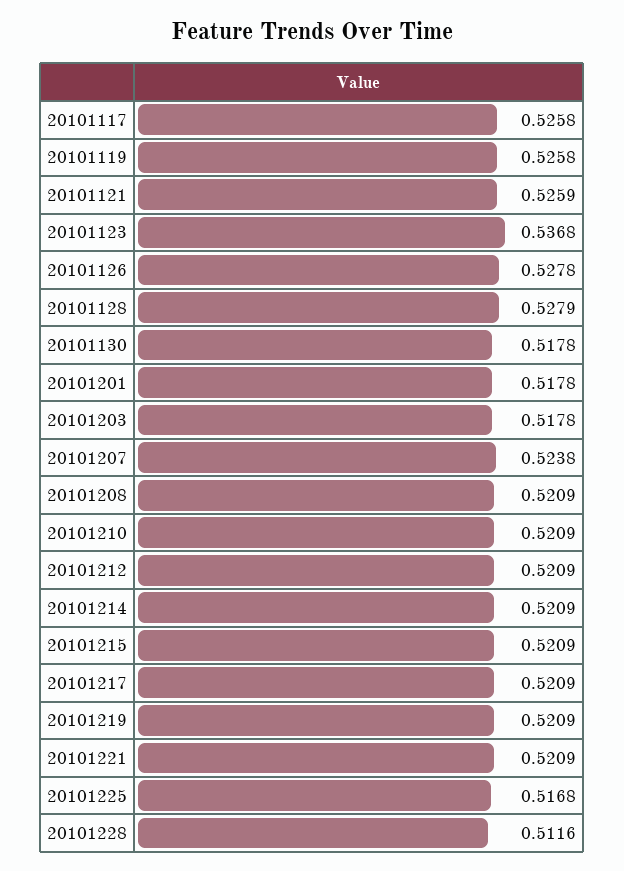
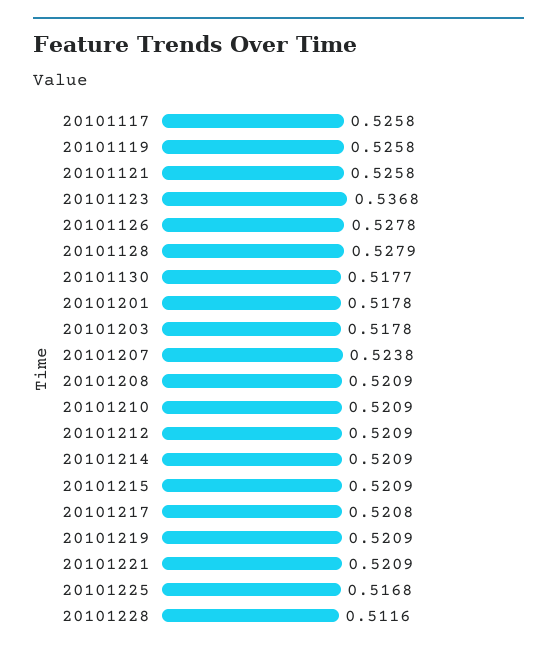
  {
    "20101117": 0.5258,
    "20101119": 0.5258,
-   "20101121": 0.5259,
+   "20101121": 0.5258,
    "20101123": 0.5368,
    "20101126": 0.5278,
    "20101128": 0.5279,
-   "20101130": 0.5178,
+   "20101130": 0.5177,
    "20101201": 0.5178,
    "20101203": 0.5178,
    "20101207": 0.5238,
    "20101208": 0.5209,
    "20101210": 0.5209,
    "20101212": 0.5209,
    "20101214": 0.5209,
    "20101215": 0.5209,
-   "20101217": 0.5209,
+   "20101217": 0.5208,
    "20101219": 0.5209,
    "20101221": 0.5209,
    "20101225": 0.5168,
    "20101228": 0.5116
  }

